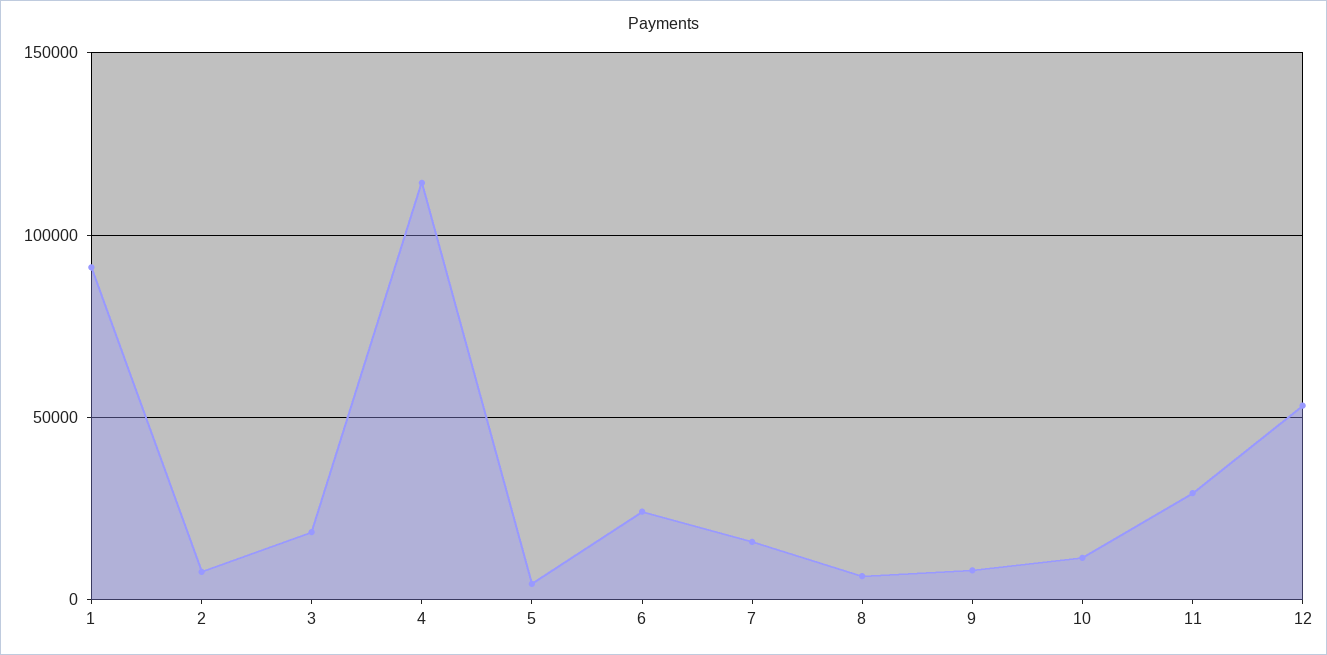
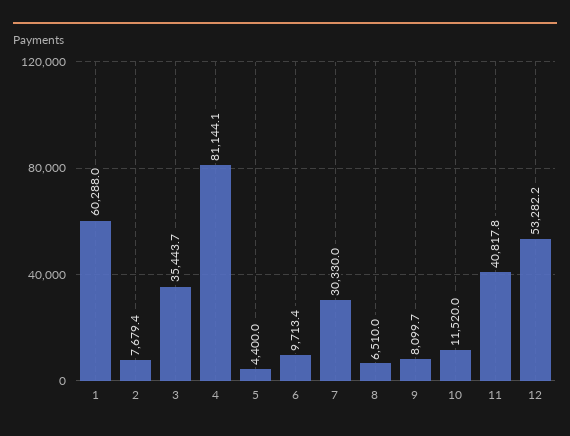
  {
-   "1": 90000,
+   "1": 60288,
    "2": 7679.4,
-   "3": 20000,
+   "3": 35443.7,
-   "4": 115000,
+   "4": 81144.1,
    "5": 4400,
-   "6": 25000,
+   "6": 9713.4,
-   "7": 15000,
+   "7": 30330,
    "8": 6510,
    "9": 8099.7,
    "10": 11520,
-   "11": 30000,
+   "11": 40817.8,
    "12": 53282.2
  }

